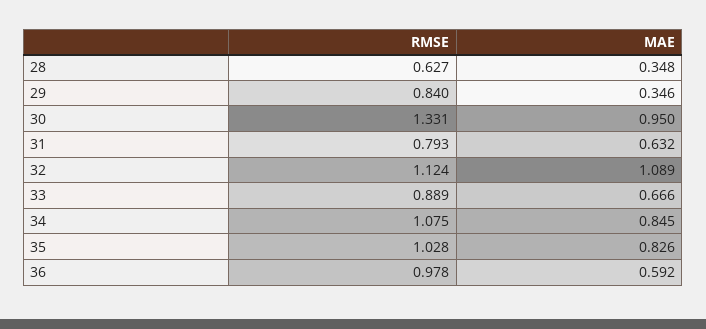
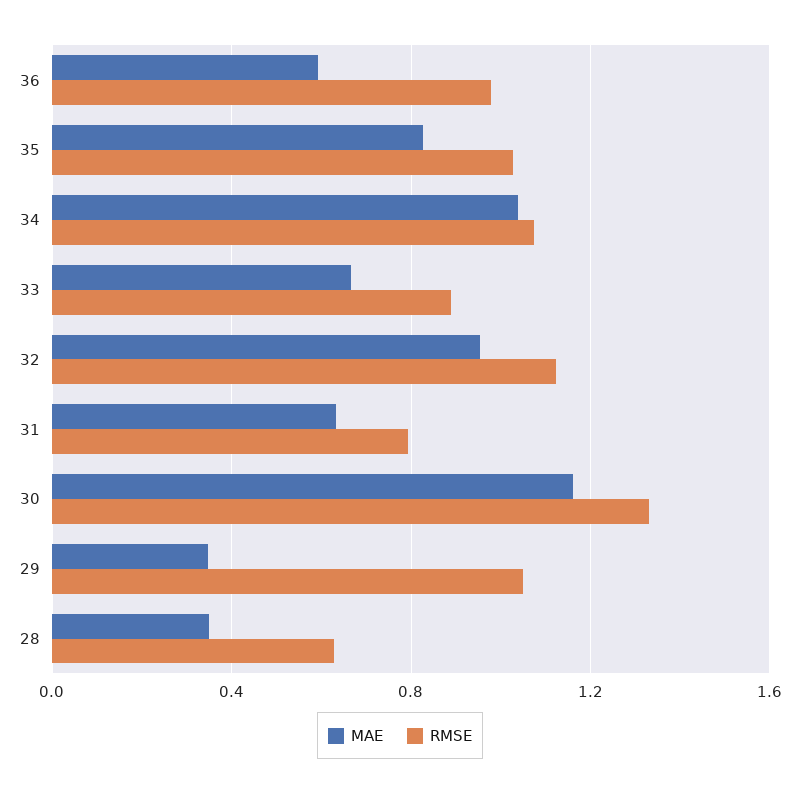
  {
    "RMSE": {
      "28": 0.627,
-     "29": 0.84,
+     "29": 1.05,
      "30": 1.331,
      "31": 0.793,
      "32": 1.124,
      "33": 0.889,
      "34": 1.075,
      "35": 1.028,
      "36": 0.978
    },
    "MAE": {
      "28": 0.348,
      "29": 0.346,
-     "30": 0.95,
+     "30": 1.15,
      "31": 0.632,
-     "32": 1.089,
+     "32": 0.95,
      "33": 0.666,
-     "34": 0.845,
+     "34": 1.05,
      "35": 0.826,
      "36": 0.592
    }
  }

